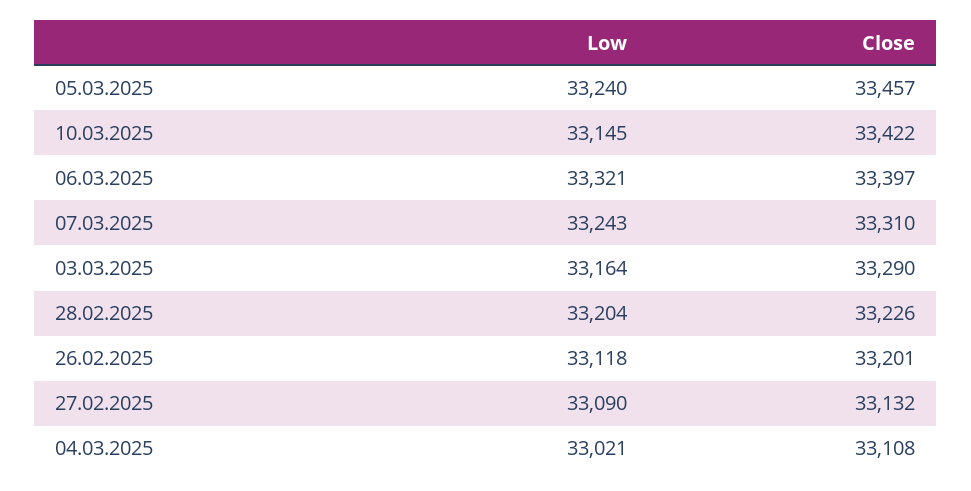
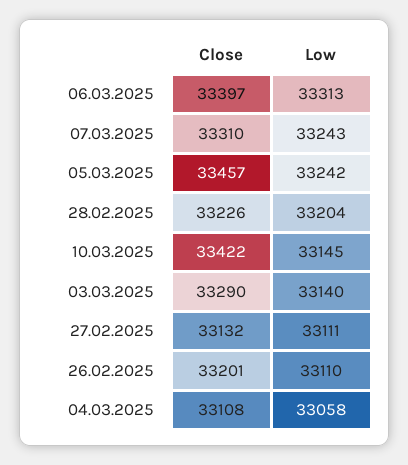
  {
    "Low": {
-     "05.03.2025": 33240,
+     "05.03.2025": 33242,
      "10.03.2025": 33145,
-     "06.03.2025": 33321,
+     "06.03.2025": 33313,
      "07.03.2025": 33243,
-     "03.03.2025": 33164,
+     "03.03.2025": 33140,
      "28.02.2025": 33204,
-     "26.02.2025": 33118,
+     "26.02.2025": 33110,
-     "27.02.2025": 33090,
+     "27.02.2025": 33111,
-     "04.03.2025": 33021
+     "04.03.2025": 33058
    },
    "Close": {
      "05.03.2025": 33457,
      "10.03.2025": 33422,
      "06.03.2025": 33397,
      "07.03.2025": 33310,
      "03.03.2025": 33290,
      "28.02.2025": 33226,
      "26.02.2025": 33201,
      "27.02.2025": 33132,
      "04.03.2025": 33108
    }
  }

